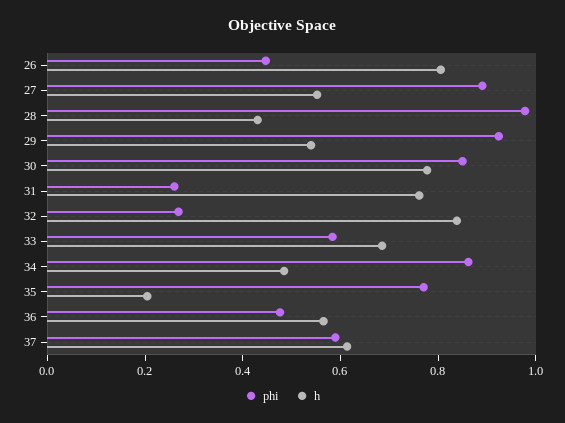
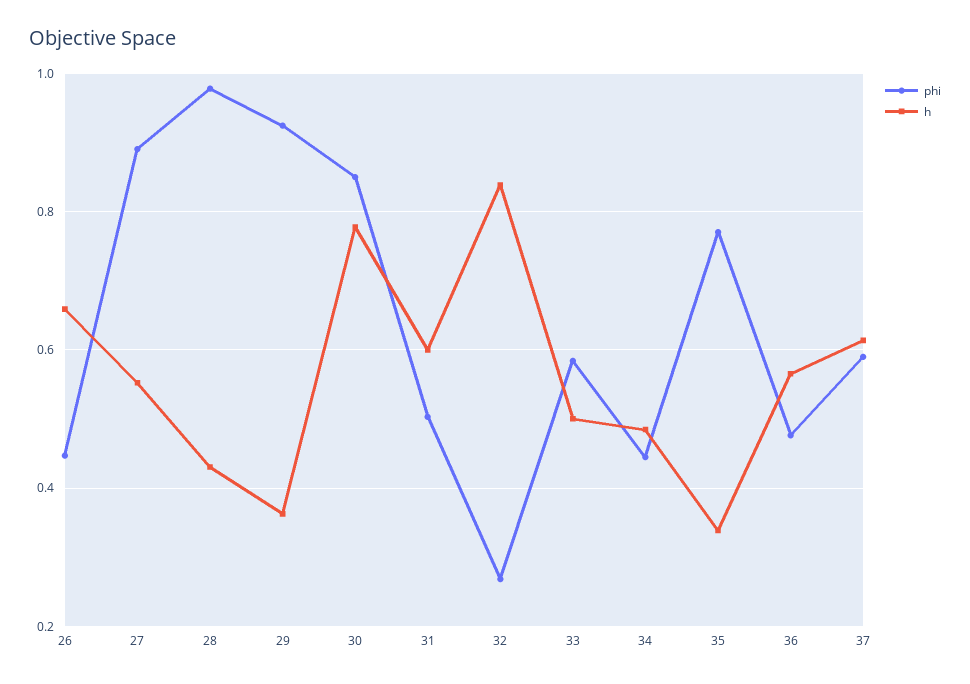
  {
    "phi": {
      "26": 0.44,
      "27": 0.9,
      "28": 0.98,
      "29": 0.92,
      "30": 0.84,
-     "31": 0.25,
+     "31": 0.5,
      "32": 0.26,
      "33": 0.58,
-     "34": 0.85,
+     "34": 0.44,
      "35": 0.78,
      "36": 0.48,
      "37": 0.58
    },
    "h": {
-     "26": 0.8,
+     "26": 0.66,
      "27": 0.56,
      "28": 0.44,
-     "29": 0.55,
+     "29": 0.36,
      "30": 0.78,
-     "31": 0.75,
+     "31": 0.6,
      "32": 0.84,
-     "33": 0.7,
+     "33": 0.5,
      "34": 0.48,
-     "35": 0.2,
+     "35": 0.34,
      "36": 0.56,
      "37": 0.62
    }
  }

